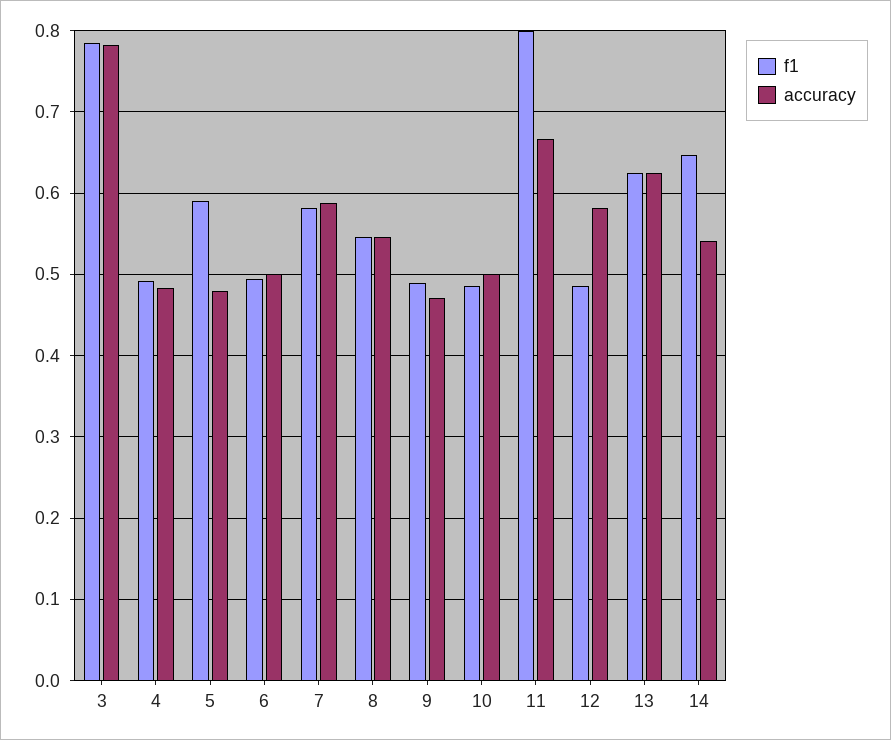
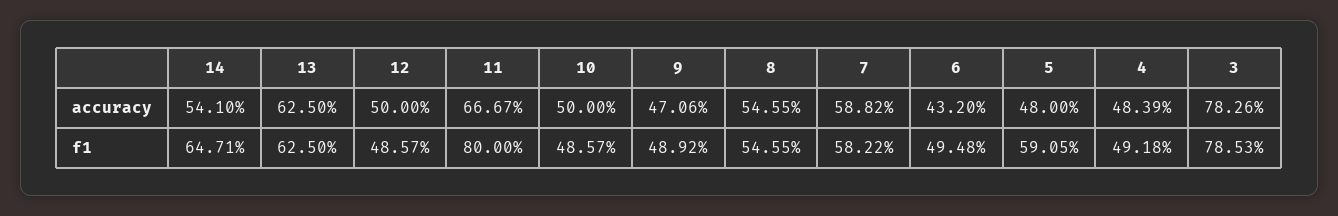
  {
    "f1": {
      "3": 0.7853,
      "4": 0.4918,
      "5": 0.5905,
      "6": 0.4948,
      "7": 0.5822,
      "8": 0.5455,
      "9": 0.4892,
      "10": 0.4857,
      "11": 0.8,
      "12": 0.4857,
      "13": 0.625,
      "14": 0.6471
    },
    "accuracy": {
      "3": 0.7826,
      "4": 0.4839,
      "5": 0.48,
-     "6": 0.5,
+     "6": 0.432,
      "7": 0.5882,
      "8": 0.5455,
      "9": 0.4706,
      "10": 0.5,
      "11": 0.6667,
-     "12": 0.58,
+     "12": 0.5,
      "13": 0.625,
      "14": 0.541
    }
  }

